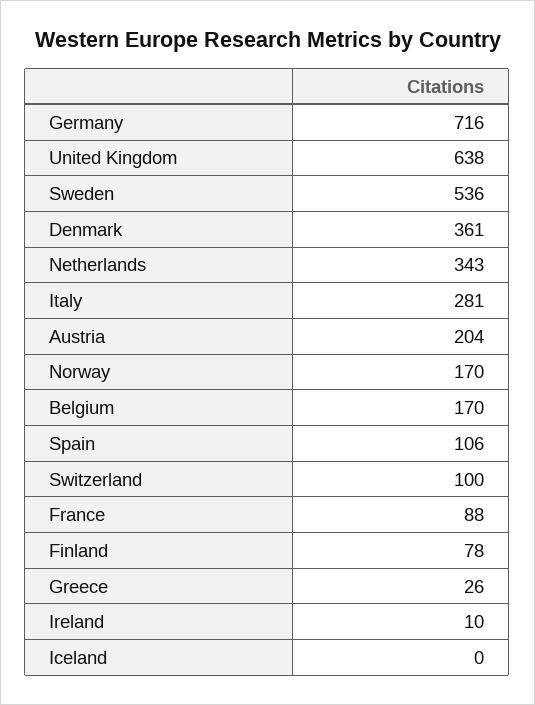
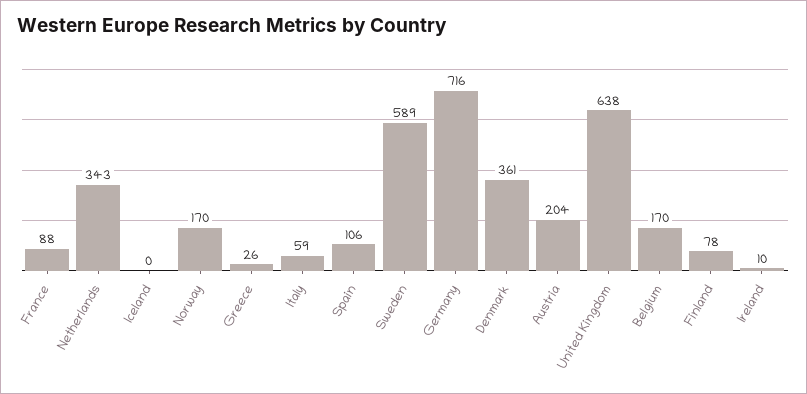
  {
    "Germany": 716,
    "United Kingdom": 638,
-   "Sweden": 536,
+   "Sweden": 589,
    "Denmark": 361,
    "Netherlands": 343,
-   "Italy": 281,
+   "Italy": 59,
    "Austria": 204,
    "Norway": 170,
    "Belgium": 170,
    "Spain": 106,
-   "Switzerland": 100,
    "France": 88,
    "Finland": 78,
    "Greece": 26,
    "Ireland": 10,
    "Iceland": 0
  }

